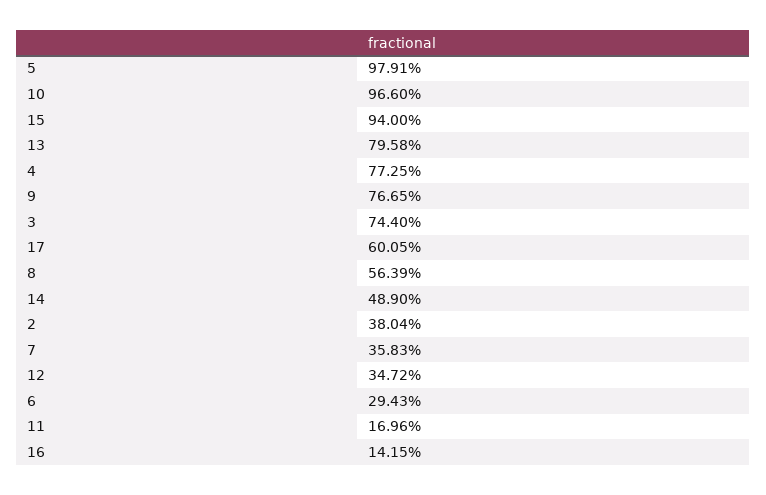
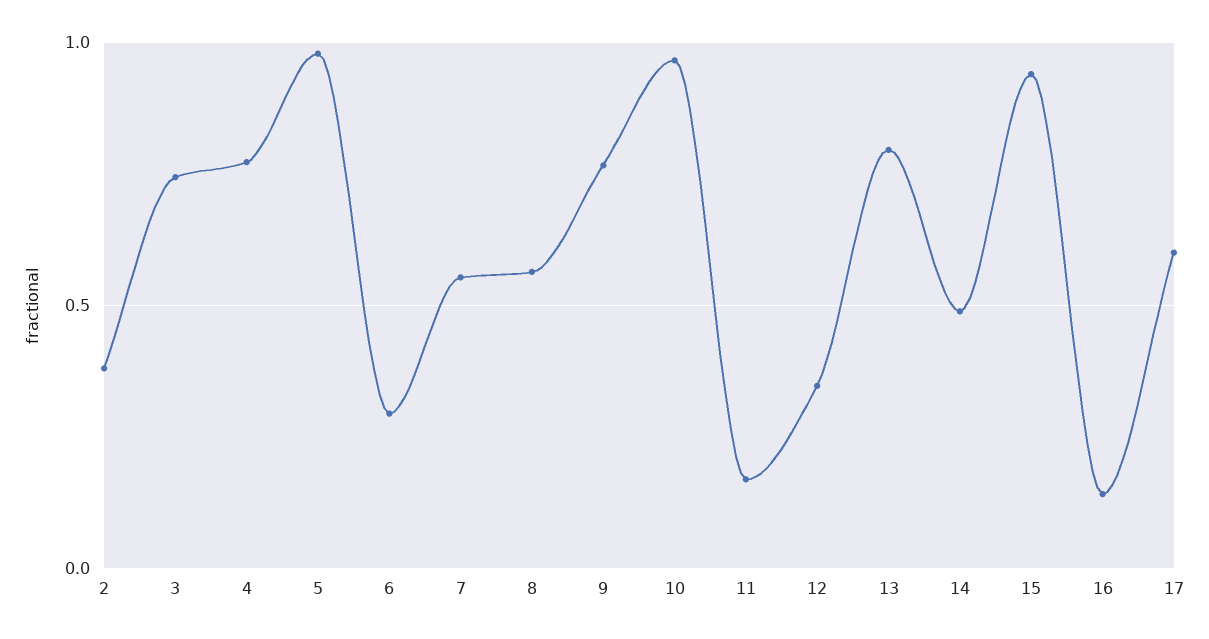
  {
    "5": 0.9791,
    "10": 0.966,
    "15": 0.94,
    "13": 0.7958,
    "4": 0.7725,
    "9": 0.7665,
    "3": 0.744,
    "17": 0.6005,
    "8": 0.5639,
    "14": 0.489,
    "2": 0.3804,
-   "7": 0.3583,
+   "7": 0.55,
    "12": 0.3472,
    "6": 0.2943,
    "11": 0.1696,
    "16": 0.1415
  }

